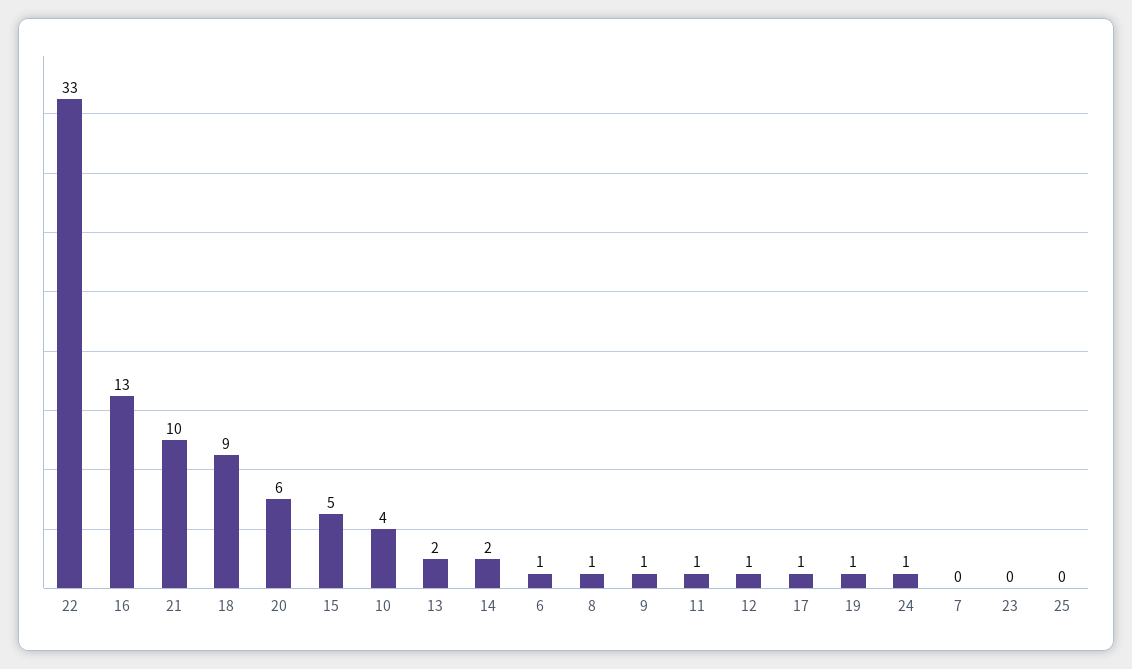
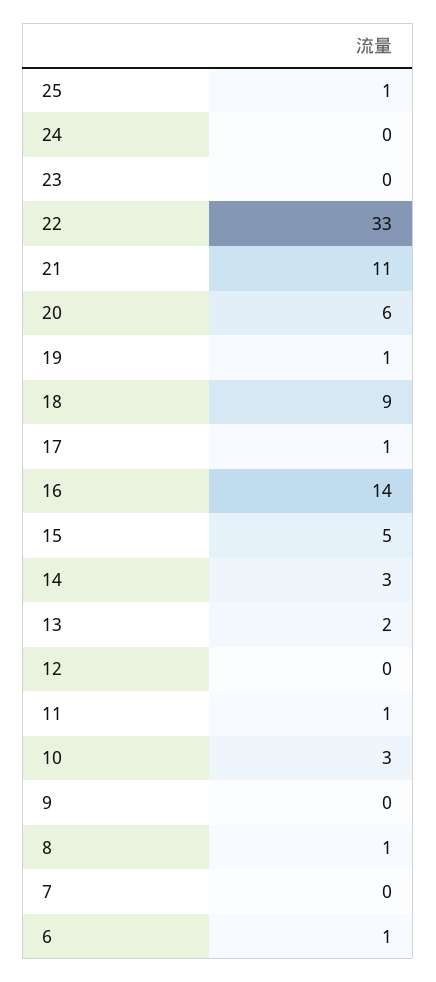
  {
    "22": 33,
-   "16": 13,
+   "16": 14,
-   "21": 10,
+   "21": 11,
    "18": 9,
    "20": 6,
    "15": 5,
-   "10": 4,
+   "10": 3,
    "13": 2,
-   "14": 2,
+   "14": 3,
    "6": 1,
    "8": 1,
-   "9": 1,
+   "9": 0,
    "11": 1,
-   "12": 1,
+   "12": 0,
    "17": 1,
    "19": 1,
-   "24": 1,
+   "24": 0,
    "7": 0,
    "23": 0,
-   "25": 0
+   "25": 1
  }

